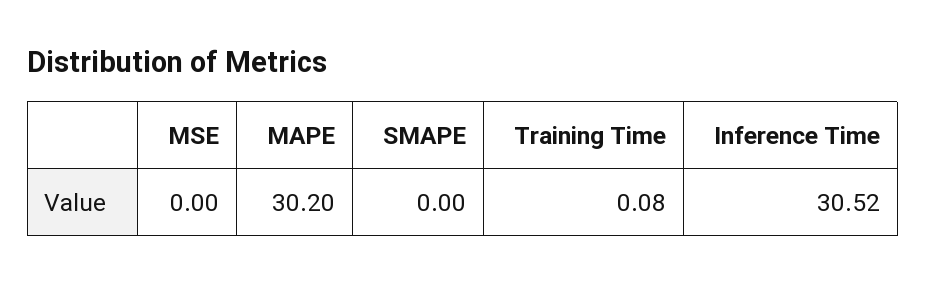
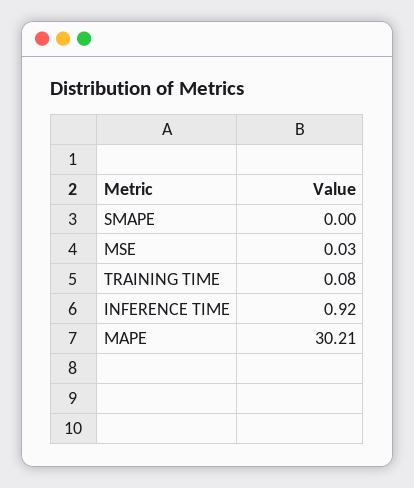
  {
-   "MSE": 0,
+   "MSE": 0.03,
-   "MAPE": 30.2,
+   "MAPE": 30.21,
    "SMAPE": 0,
    "Training Time": 0.08,
-   "Inference Time": 30.52
+   "Inference Time": 0.92
  }

